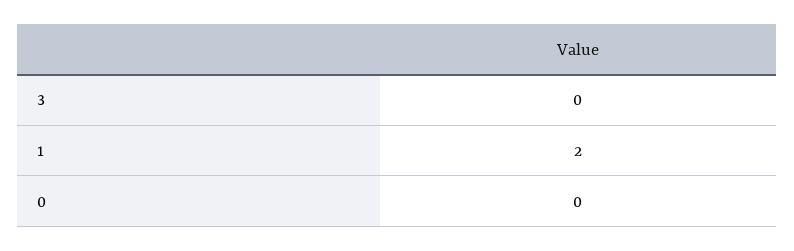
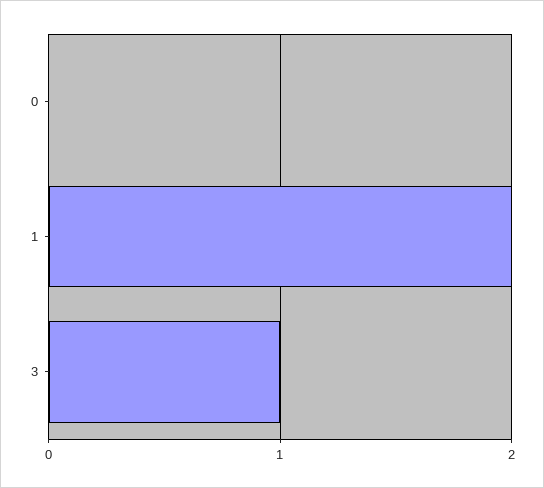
  {
-   "3": 0,
+   "3": 1,
    "1": 2,
    "0": 0
  }

